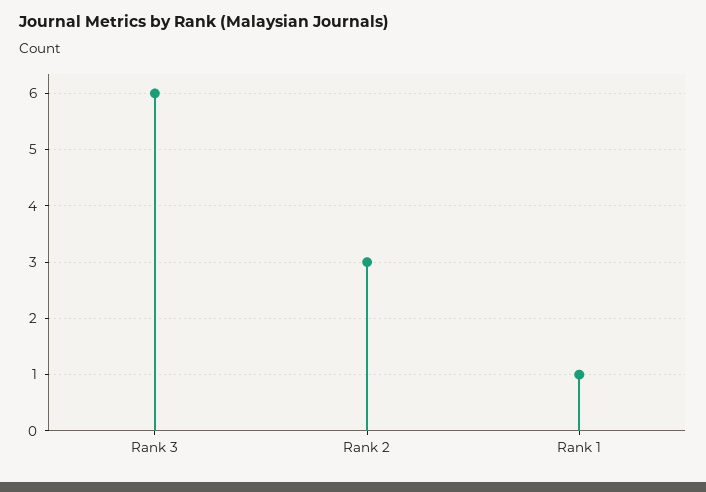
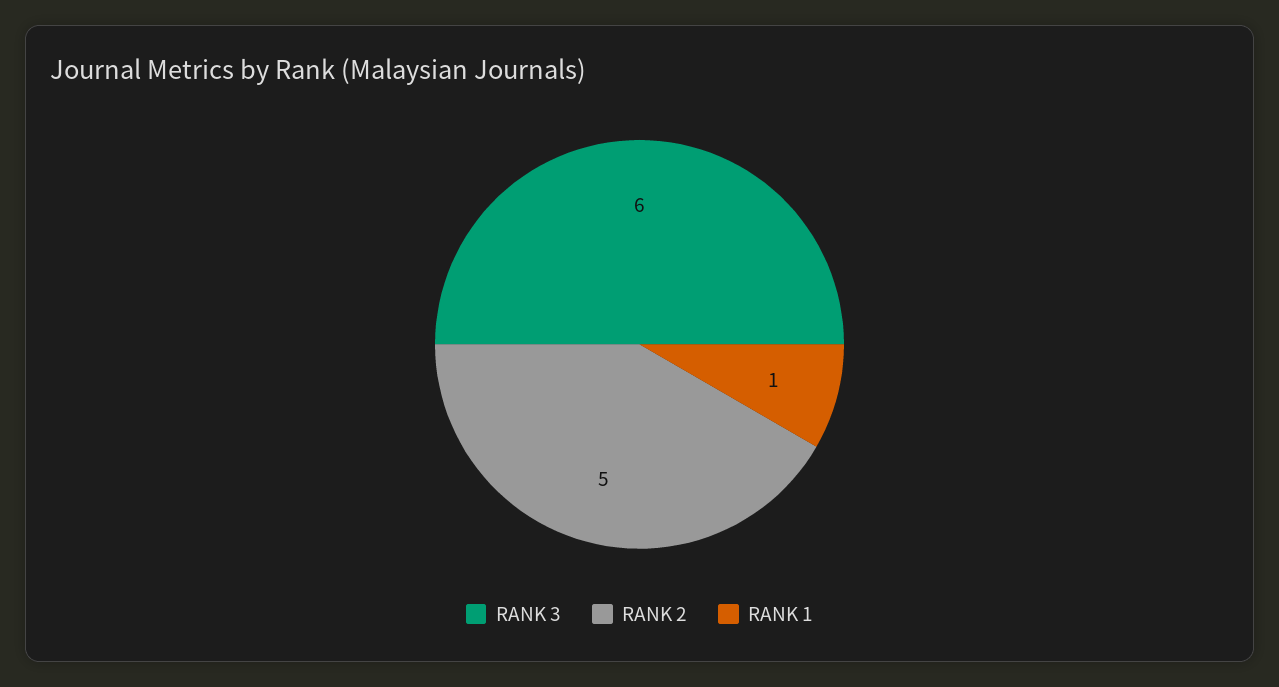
  {
    "Rank 3": 6,
-   "Rank 2": 3,
+   "Rank 2": 5,
    "Rank 1": 1
  }

